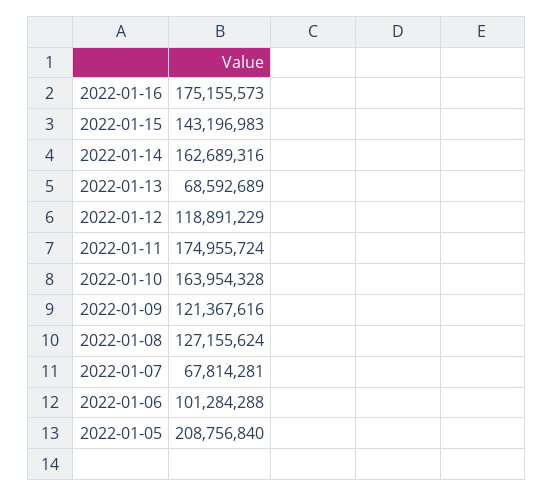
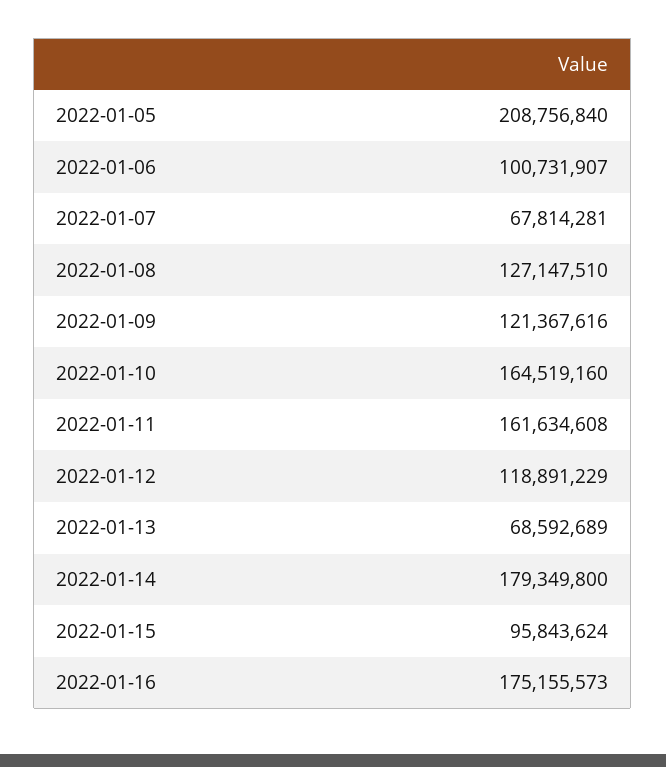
  {
    "2022-01-16": 175155573,
-   "2022-01-15": 143196983,
+   "2022-01-15": 95843624,
-   "2022-01-14": 162689316,
+   "2022-01-14": 179349800,
    "2022-01-13": 68592689,
    "2022-01-12": 118891229,
-   "2022-01-11": 174955724,
+   "2022-01-11": 161634608,
-   "2022-01-10": 163954328,
+   "2022-01-10": 164519160,
    "2022-01-09": 121367616,
-   "2022-01-08": 127155624,
+   "2022-01-08": 127147510,
    "2022-01-07": 67814281,
-   "2022-01-06": 101284288,
+   "2022-01-06": 100731907,
    "2022-01-05": 208756840
  }

